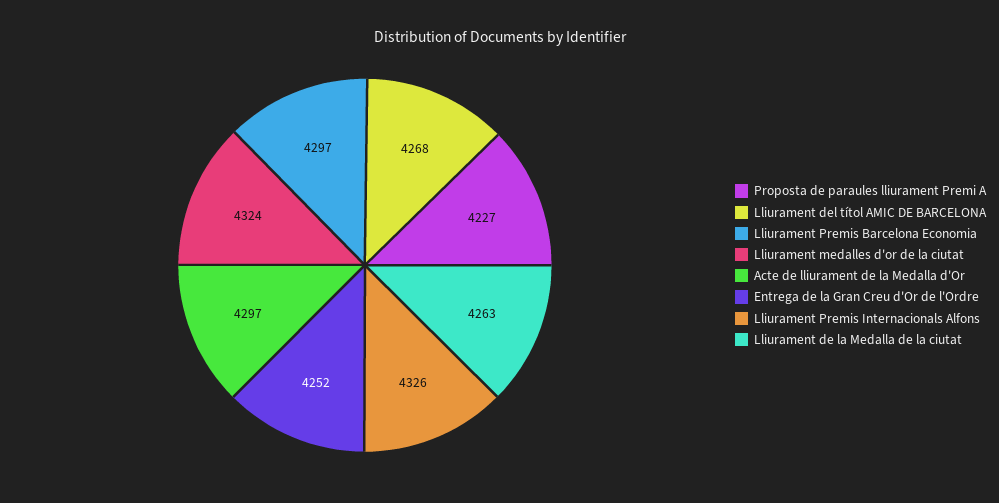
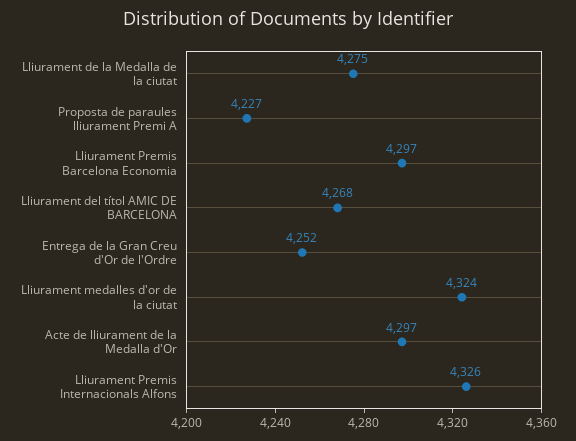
  {
    "Proposta de paraules lliurament Premi A": 4227,
    "Lliurament del títol AMIC DE BARCELONA": 4268,
    "Lliurament Premis Barcelona Economia": 4297,
    "Lliurament medalles d'or de la ciutat": 4324,
    "Acte de lliurament de la Medalla d'Or": 4297,
    "Entrega de la Gran Creu d'Or de l'Ordre": 4252,
    "Lliurament Premis Internacionals Alfons": 4326,
-   "Lliurament de la Medalla de la ciutat": 4263
+   "Lliurament de la Medalla de la ciutat": 4275
  }

